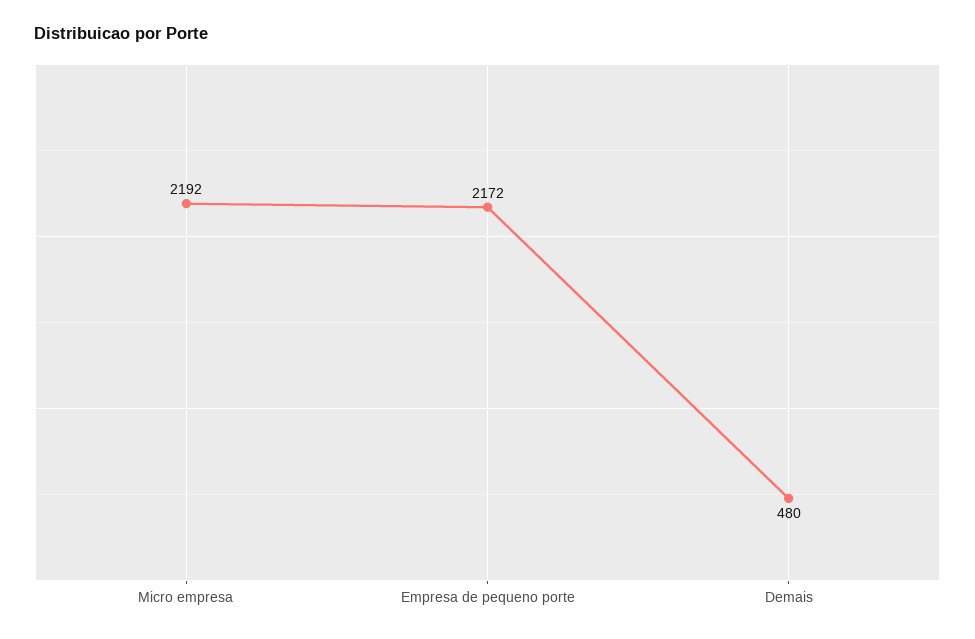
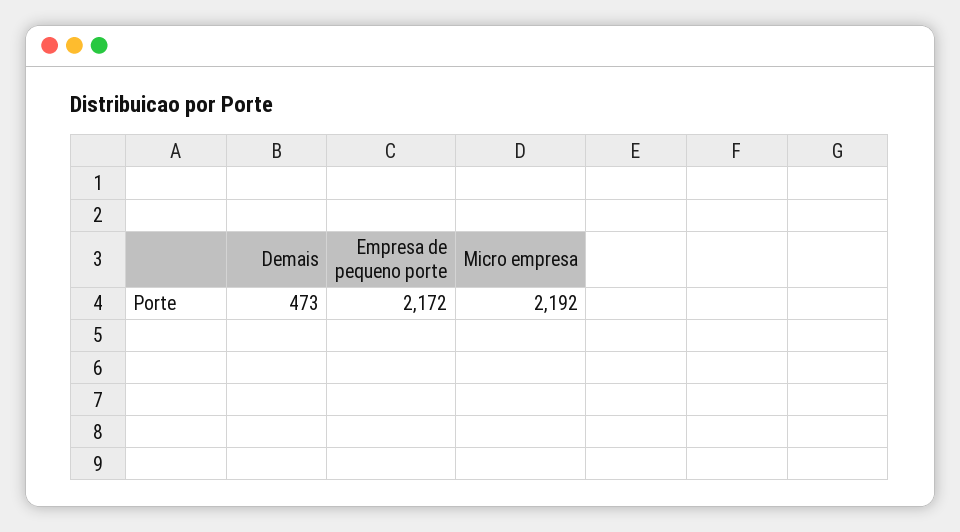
  {
    "Micro empresa": 2192,
    "Empresa de pequeno porte": 2172,
-   "Demais": 480
+   "Demais": 473
  }

